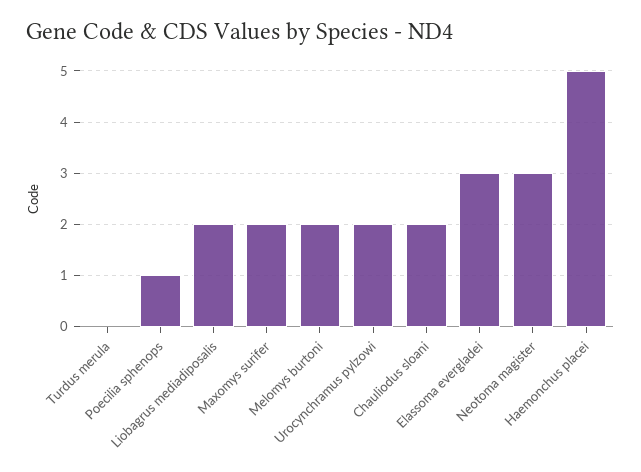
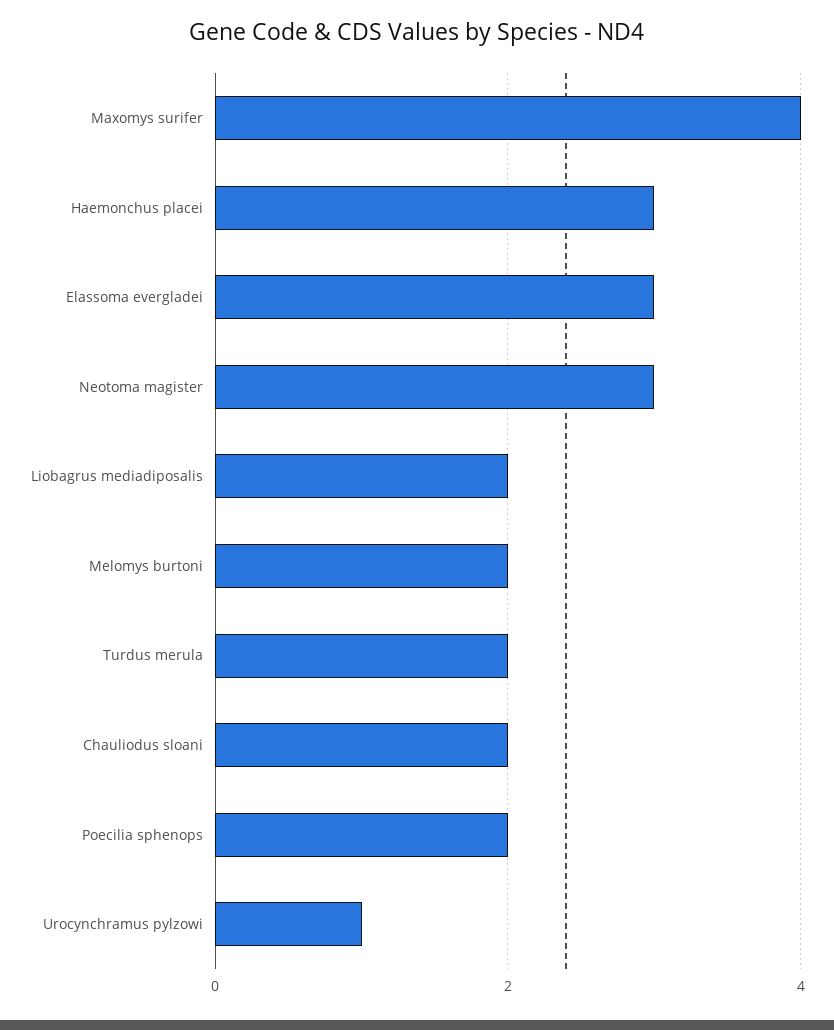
  {
-   "Turdus merula": 0,
+   "Turdus merula": 2,
-   "Poecilia sphenops": 1,
+   "Poecilia sphenops": 2,
    "Liobagrus mediadiposalis": 2,
-   "Maxomys surifer": 2,
+   "Maxomys surifer": 4,
    "Melomys burtoni": 2,
-   "Urocynchramus pylzowi": 2,
+   "Urocynchramus pylzowi": 1,
    "Chauliodus sloani": 2,
    "Elassoma evergladei": 3,
    "Neotoma magister": 3,
-   "Haemonchus placei": 5
+   "Haemonchus placei": 3
  }

